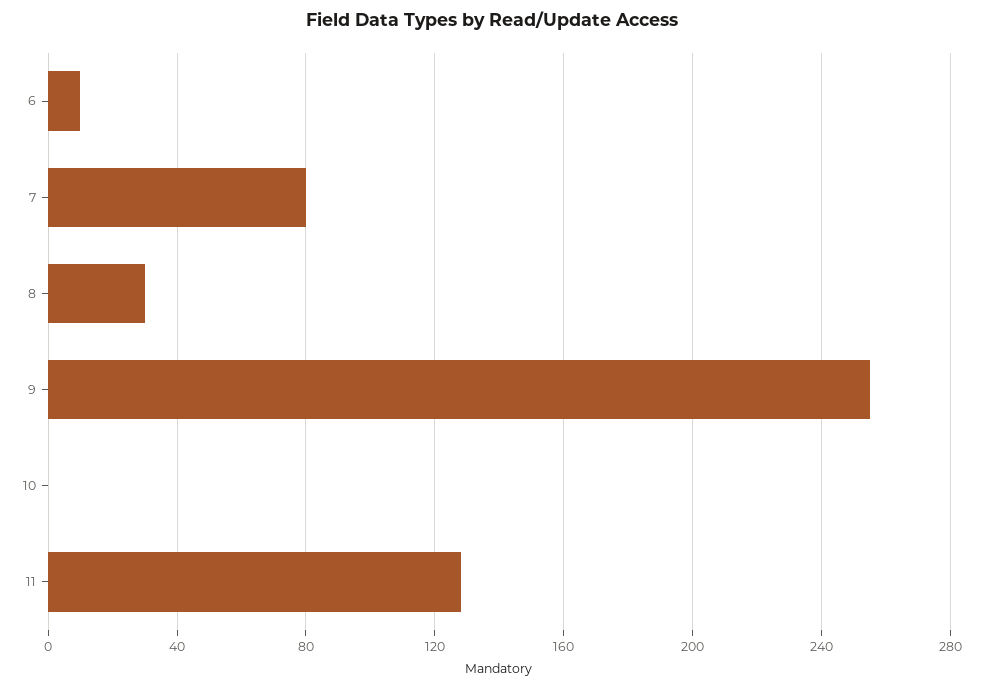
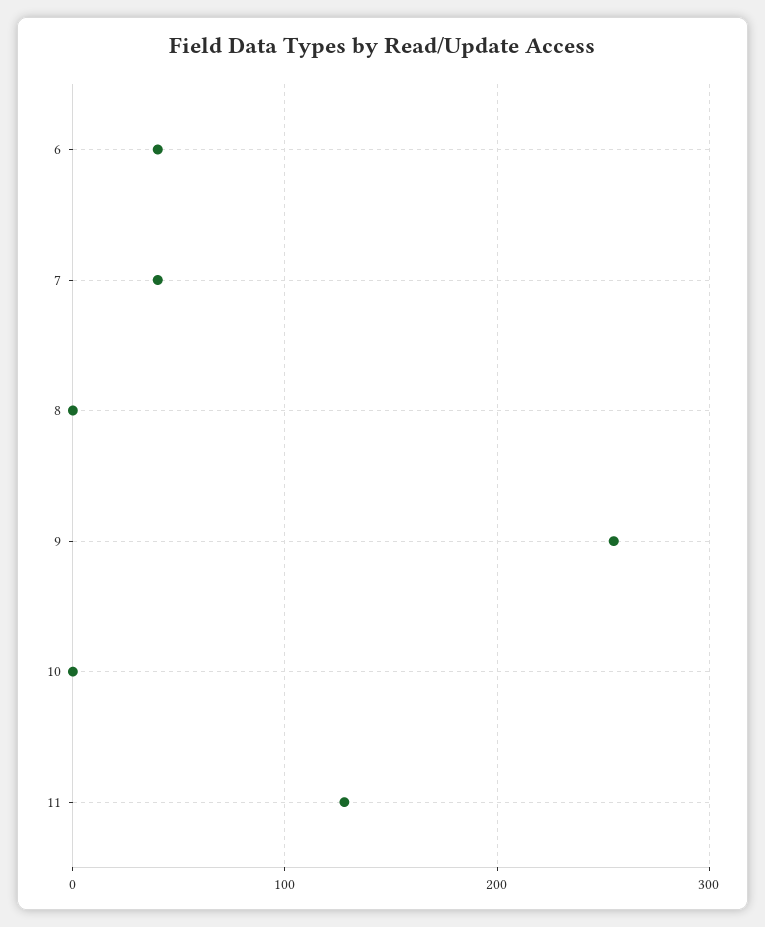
  {
-   "6": 10,
+   "6": 40,
-   "7": 80,
+   "7": 40,
-   "8": 30,
+   "8": 0,
    "9": 255,
    "10": 0,
    "11": 130
  }

